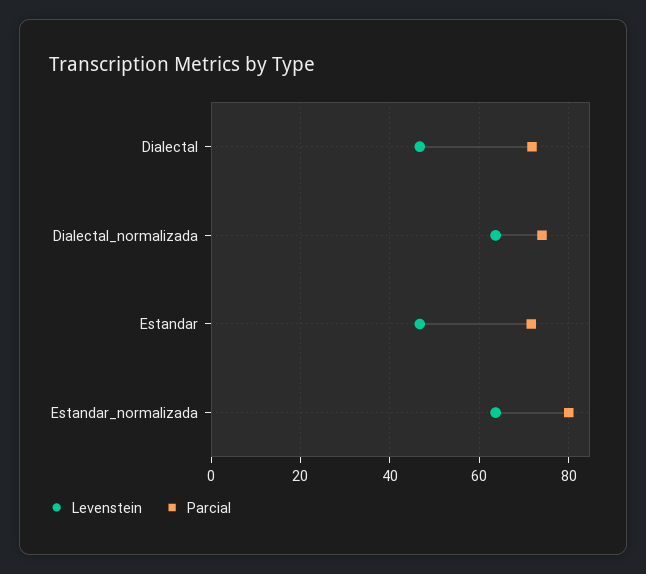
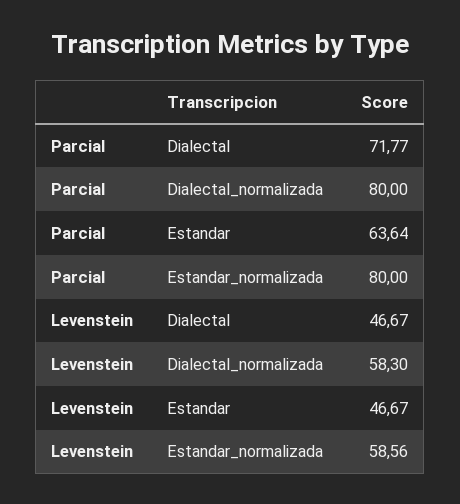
  {
    "Levenstein": {
      "Dialectal": 46.67,
-     "Dialectal_normalizada": 64,
+     "Dialectal_normalizada": 58.3,
      "Estandar": 46.67,
-     "Estandar_normalizada": 64
+     "Estandar_normalizada": 58.56
    },
    "Parcial": {
      "Dialectal": 71.77,
-     "Dialectal_normalizada": 74,
+     "Dialectal_normalizada": 80,
-     "Estandar": 72,
+     "Estandar": 63.64,
      "Estandar_normalizada": 80
    }
  }

